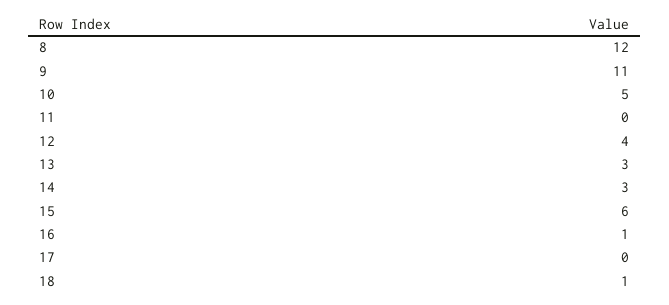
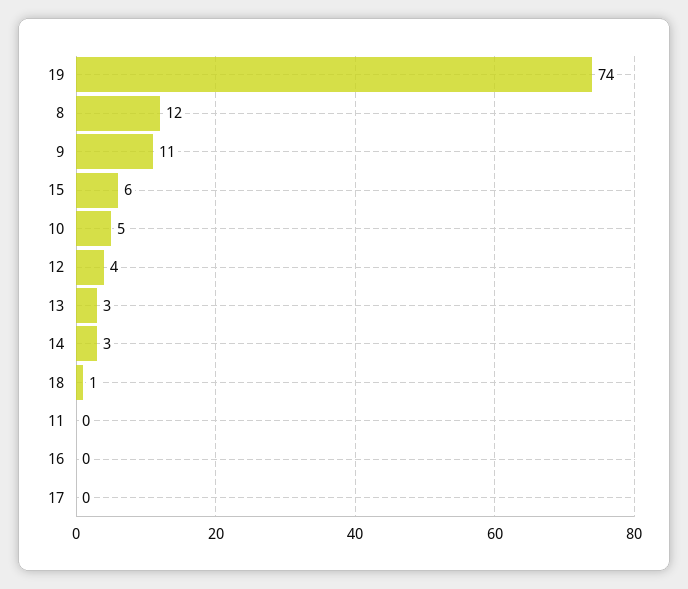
  {
    "8": 12,
    "9": 11,
    "10": 5,
    "11": 0,
    "12": 4,
    "13": 3,
    "14": 3,
    "15": 6,
-   "16": 1,
+   "16": 0,
    "17": 0,
-   "18": 1
+   "18": 1,
+   "19": 74
  }

